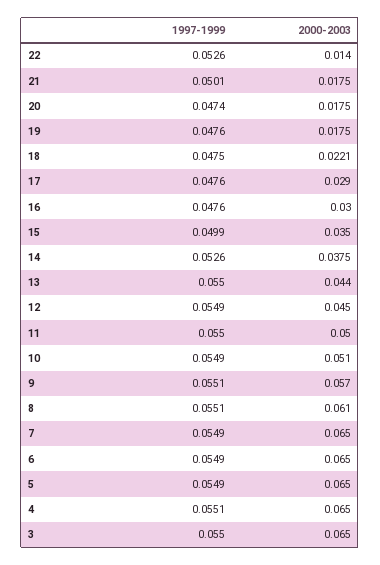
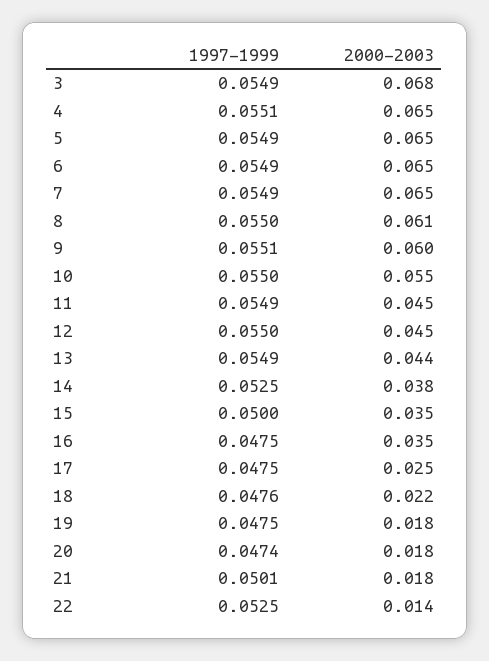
  {
    "1997-1999": {
-     "22": 0.0526,
+     "22": 0.0525,
      "21": 0.0501,
      "20": 0.0474,
-     "19": 0.0476,
+     "19": 0.0475,
-     "18": 0.0475,
+     "18": 0.0476,
-     "17": 0.0476,
+     "17": 0.0475,
-     "16": 0.0476,
+     "16": 0.0475,
-     "15": 0.0499,
+     "15": 0.05,
-     "14": 0.0526,
+     "14": 0.0525,
-     "13": 0.055,
+     "13": 0.0549,
-     "12": 0.0549,
+     "12": 0.055,
-     "11": 0.055,
+     "11": 0.0549,
-     "10": 0.0549,
+     "10": 0.055,
      "9": 0.0551,
-     "8": 0.0551,
+     "8": 0.055,
      "7": 0.0549,
      "6": 0.0549,
      "5": 0.0549,
      "4": 0.0551,
-     "3": 0.055
+     "3": 0.0549
    },
    "2000-2003": {
      "22": 0.014,
      "21": 0.0175,
      "20": 0.0175,
      "19": 0.0175,
      "18": 0.0221,
-     "17": 0.029,
+     "17": 0.025,
-     "16": 0.03,
+     "16": 0.035,
      "15": 0.035,
      "14": 0.0375,
      "13": 0.044,
      "12": 0.045,
-     "11": 0.05,
+     "11": 0.045,
-     "10": 0.051,
+     "10": 0.055,
-     "9": 0.057,
+     "9": 0.06,
      "8": 0.061,
      "7": 0.065,
      "6": 0.065,
      "5": 0.065,
      "4": 0.065,
-     "3": 0.065
+     "3": 0.068
    }
  }

